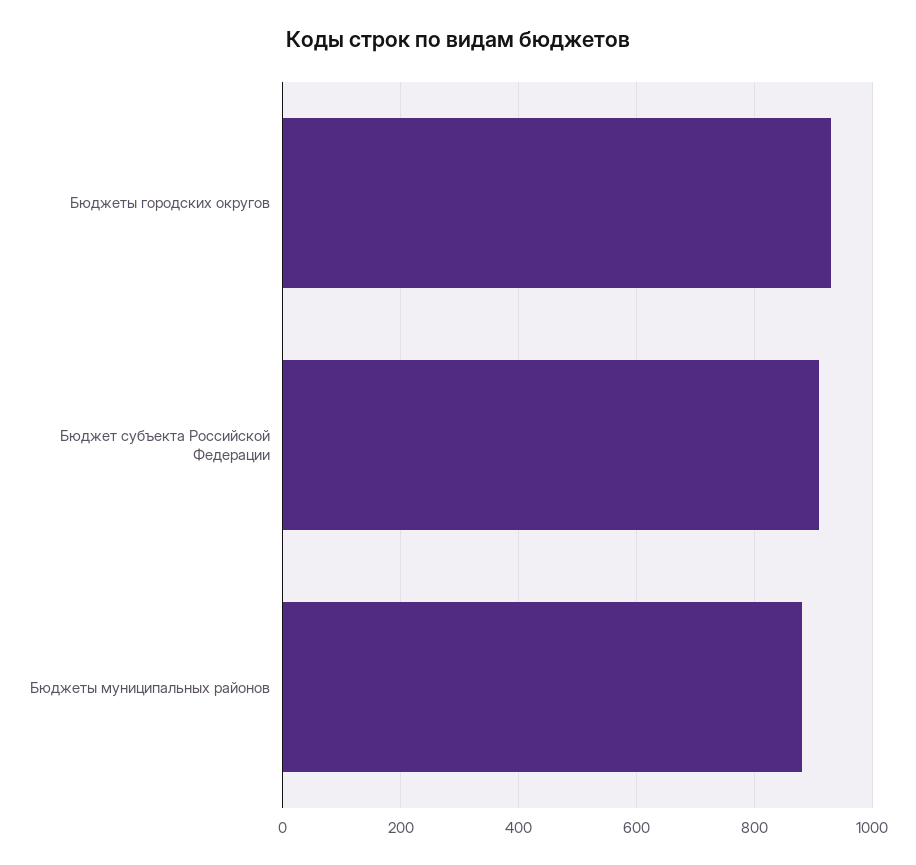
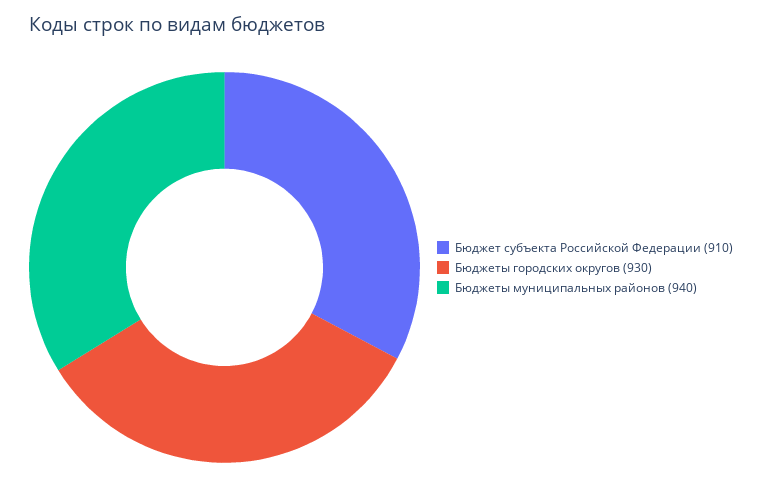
  {
    "Бюджеты городских округов": 930,
    "Бюджет субъекта Российской Федерации": 910,
-   "Бюджеты муниципальных районов": 880
+   "Бюджеты муниципальных районов": 940
  }

